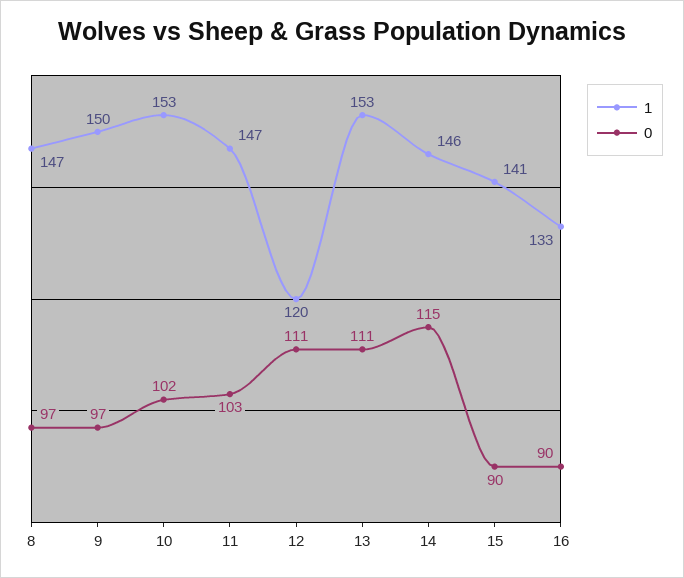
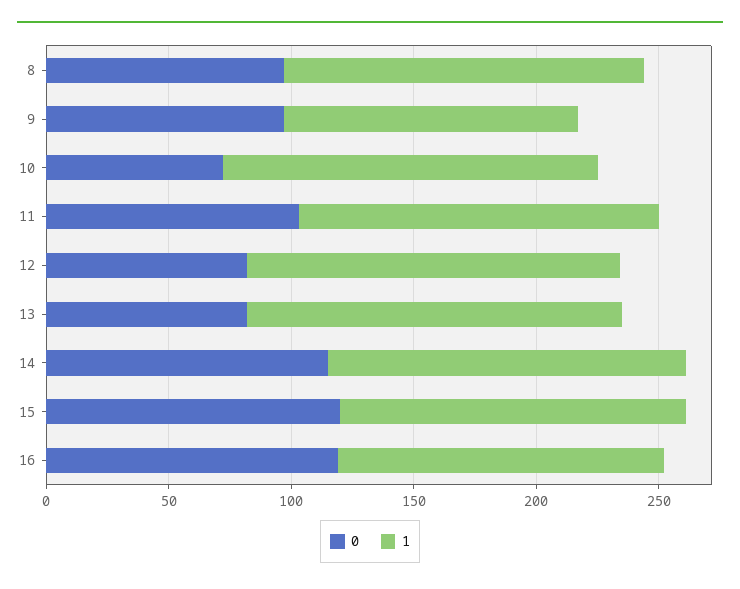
  {
    "1": {
      "8": 147,
-     "9": 150,
+     "9": 120,
      "10": 153,
      "11": 147,
-     "12": 120,
+     "12": 150,
      "13": 153,
      "14": 146,
      "15": 141,
      "16": 133
    },
    "0": {
      "8": 97,
      "9": 97,
-     "10": 102,
+     "10": 70,
      "11": 103,
-     "12": 111,
+     "12": 80,
-     "13": 111,
+     "13": 80,
      "14": 115,
-     "15": 90,
+     "15": 120,
-     "16": 90
+     "16": 120
    }
  }

